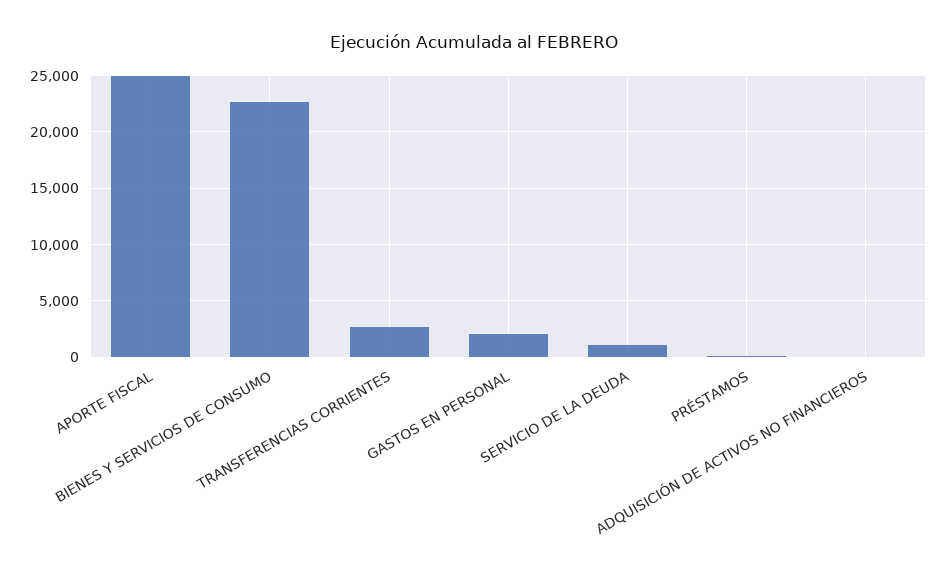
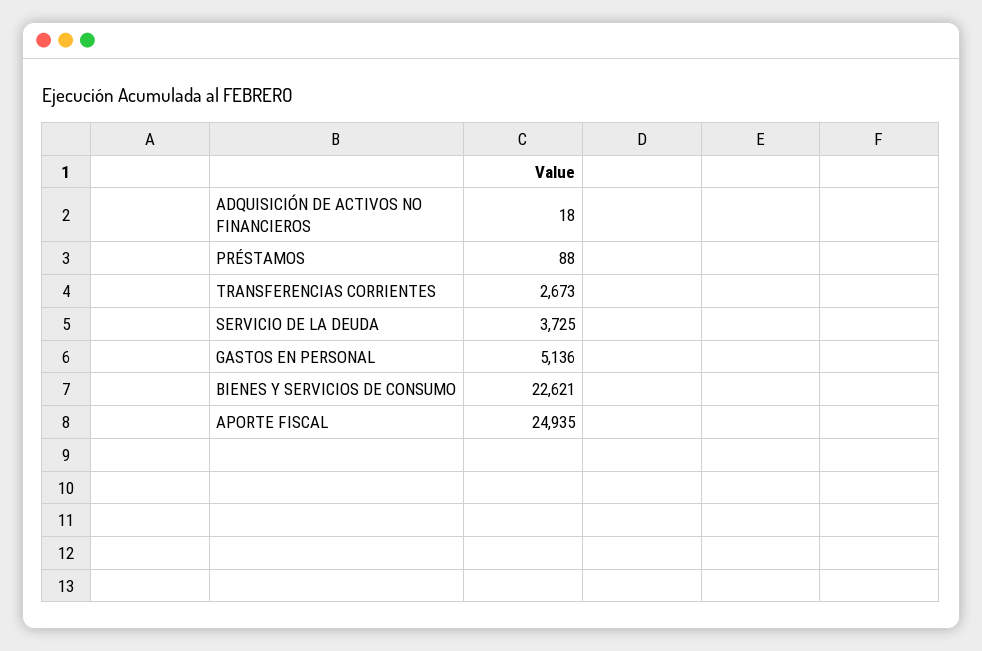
  {
    "APORTE FISCAL": 24935,
    "BIENES Y SERVICIOS DE CONSUMO": 22621,
    "TRANSFERENCIAS CORRIENTES": 2673,
-   "GASTOS EN PERSONAL": 2000,
+   "GASTOS EN PERSONAL": 5136,
-   "SERVICIO DE LA DEUDA": 1000,
+   "SERVICIO DE LA DEUDA": 3725,
    "PRÉSTAMOS": 88,
    "ADQUISICIÓN DE ACTIVOS NO FINANCIEROS": 18
  }

